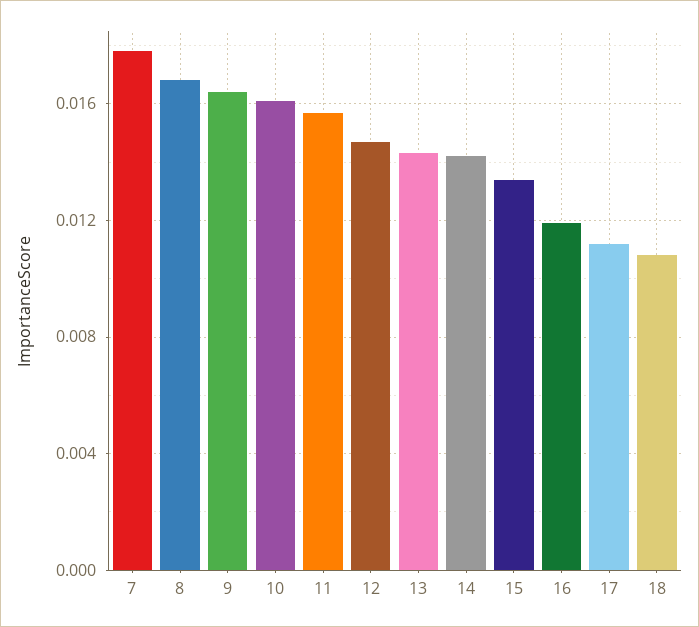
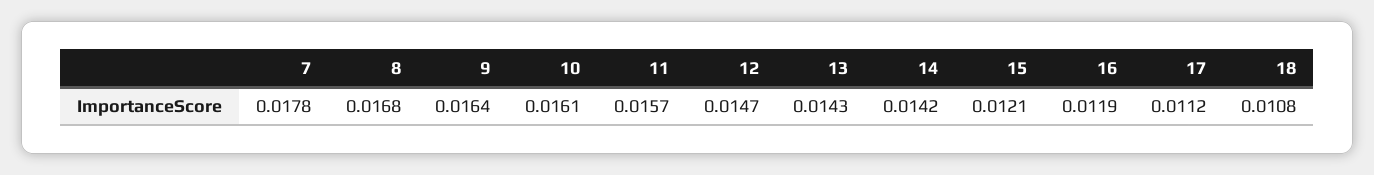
  {
    "7": 0.0178,
    "8": 0.0168,
    "9": 0.0164,
    "10": 0.0161,
    "11": 0.0157,
    "12": 0.0147,
    "13": 0.0143,
    "14": 0.0142,
-   "15": 0.0135,
+   "15": 0.0121,
    "16": 0.0119,
    "17": 0.0112,
    "18": 0.0108
  }

